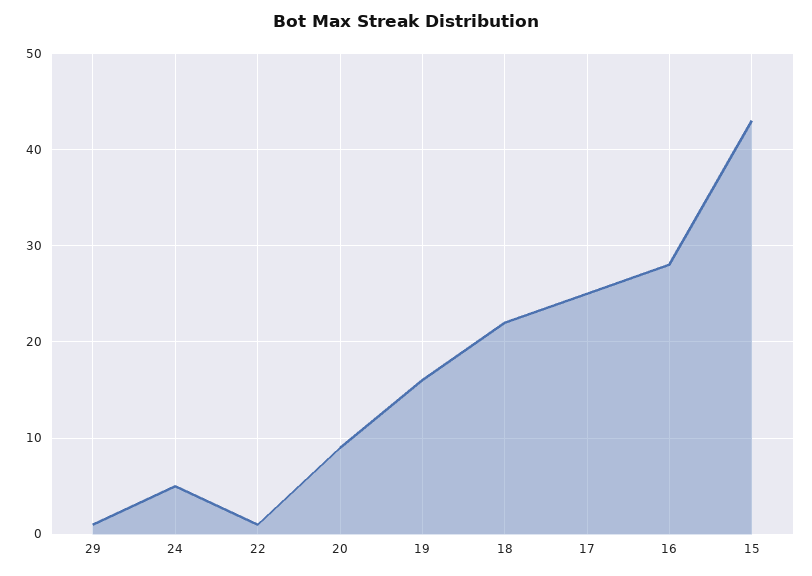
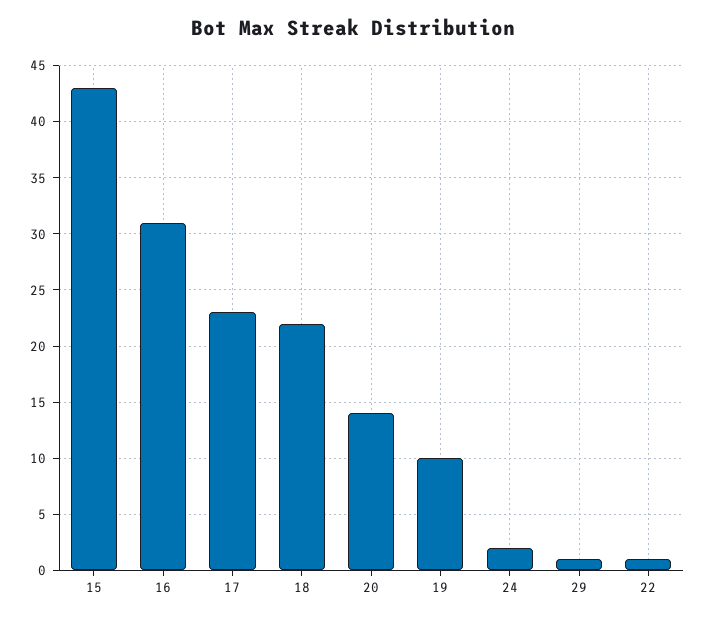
  {
    "29": 1,
-   "24": 5,
+   "24": 2,
    "22": 1,
-   "20": 9,
+   "20": 14,
-   "19": 16,
+   "19": 10,
    "18": 22,
-   "17": 25,
+   "17": 23,
-   "16": 28,
+   "16": 31,
    "15": 43
  }

